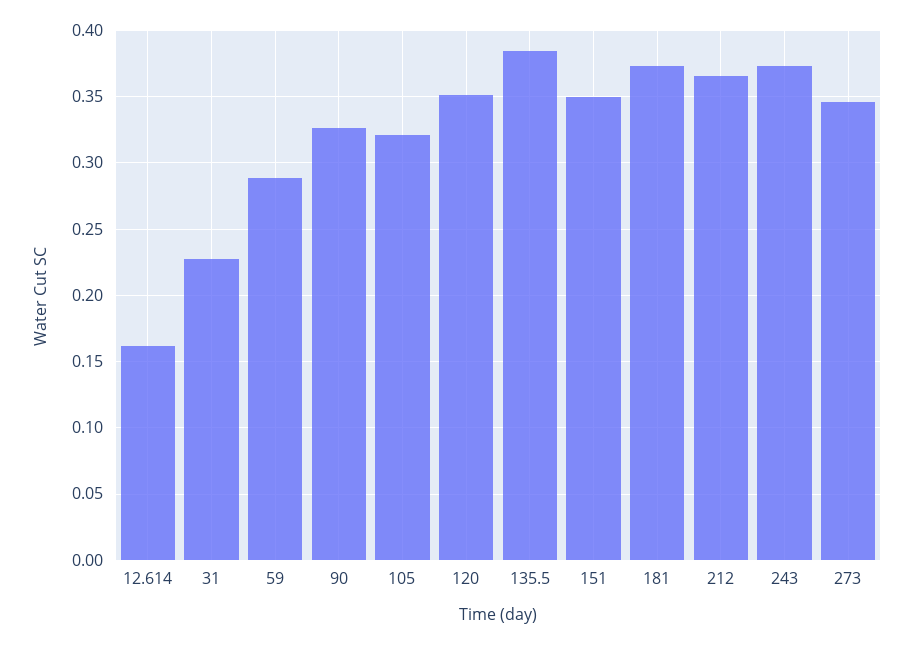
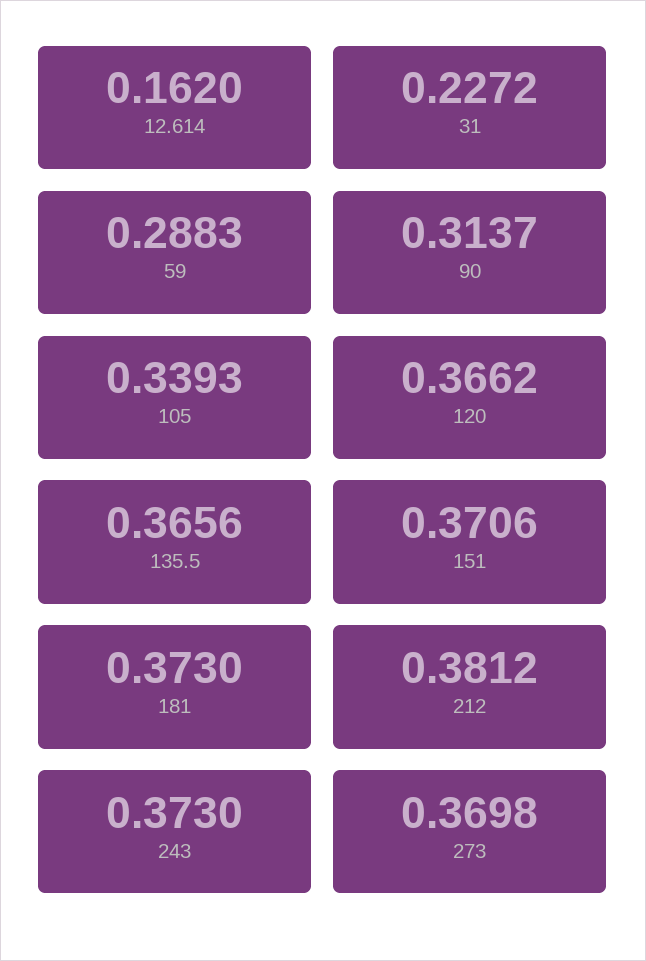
  {
    "12.614": 0.162,
    "31": 0.2272,
    "59": 0.2883,
-   "90": 0.325,
+   "90": 0.3137,
-   "105": 0.32,
+   "105": 0.3393,
-   "120": 0.35,
+   "120": 0.3662,
-   "135.5": 0.385,
+   "135.5": 0.3656,
-   "151": 0.35,
+   "151": 0.3706,
    "181": 0.373,
-   "212": 0.365,
+   "212": 0.3812,
    "243": 0.373,
-   "273": 0.345
+   "273": 0.3698
  }

